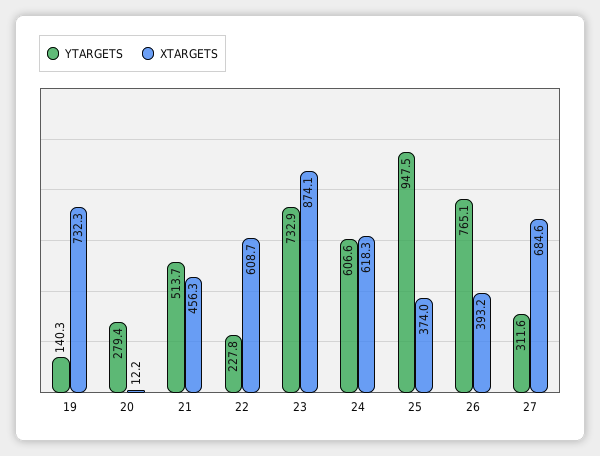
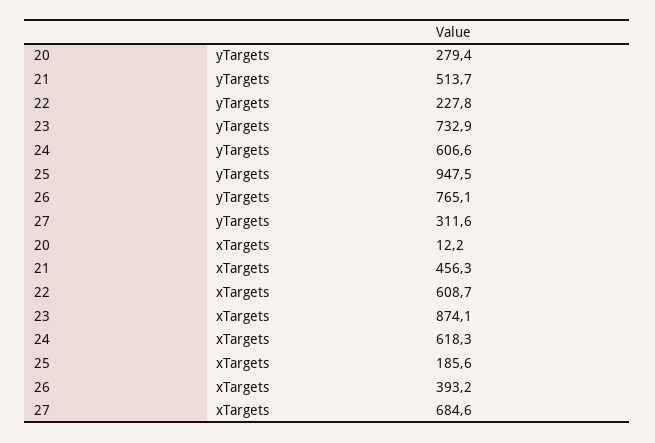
  {
    "YTARGETS": {
-     "19": 140.3,
      "20": 279.4,
      "21": 513.7,
      "22": 227.8,
      "23": 732.9,
      "24": 606.6,
      "25": 947.5,
      "26": 765.1,
      "27": 311.6
    },
    "XTARGETS": {
-     "19": 732.3,
      "20": 12.2,
      "21": 456.3,
      "22": 608.7,
      "23": 874.1,
      "24": 618.3,
-     "25": 374,
+     "25": 185.6,
      "26": 393.2,
      "27": 684.6
    }
  }

